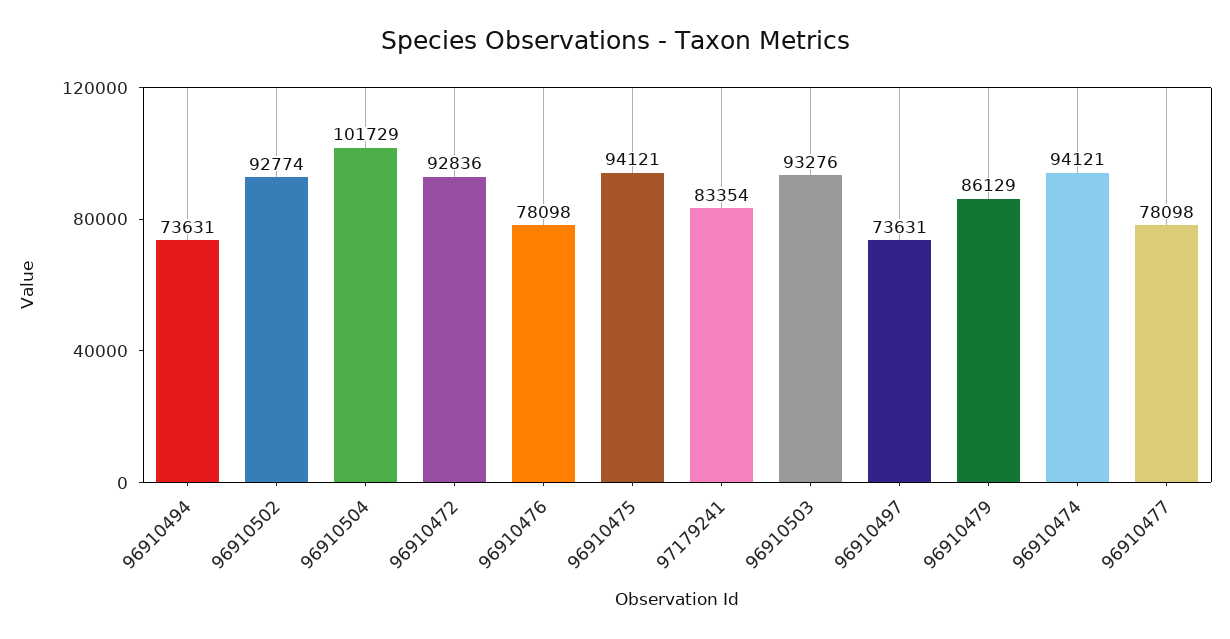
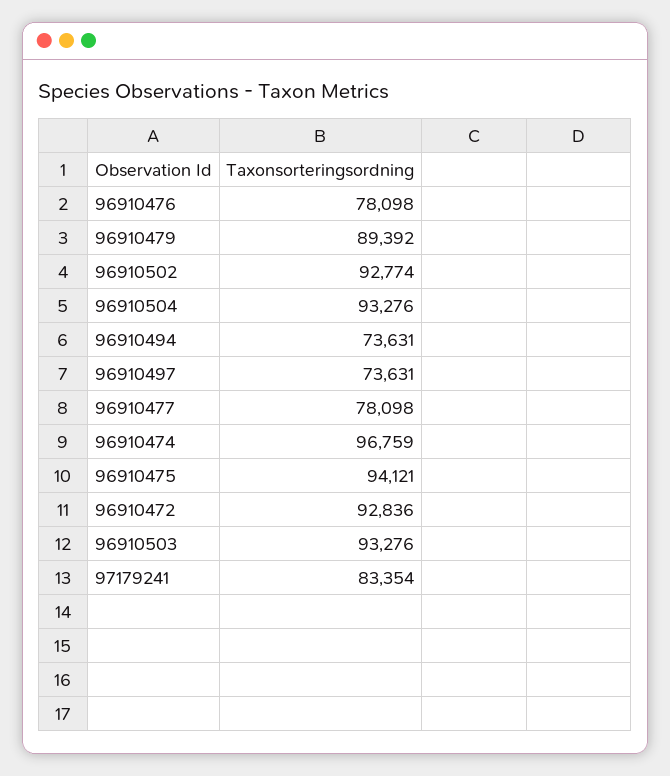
  {
    "96910494": 73631,
    "96910502": 92774,
-   "96910504": 101729,
+   "96910504": 93276,
    "96910472": 92836,
    "96910476": 78098,
    "96910475": 94121,
    "97179241": 83354,
    "96910503": 93276,
    "96910497": 73631,
-   "96910479": 86129,
+   "96910479": 89392,
-   "96910474": 94121,
+   "96910474": 96759,
    "96910477": 78098
  }

